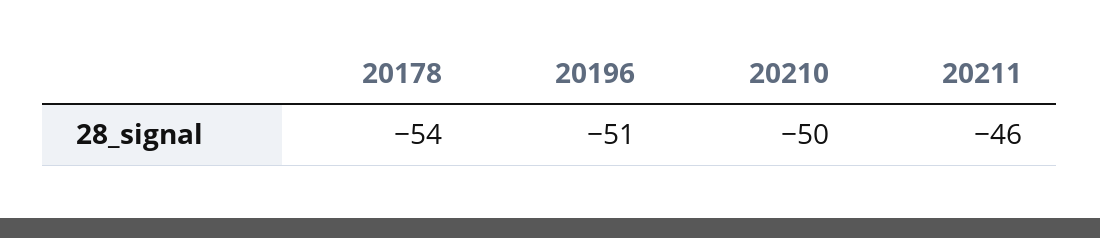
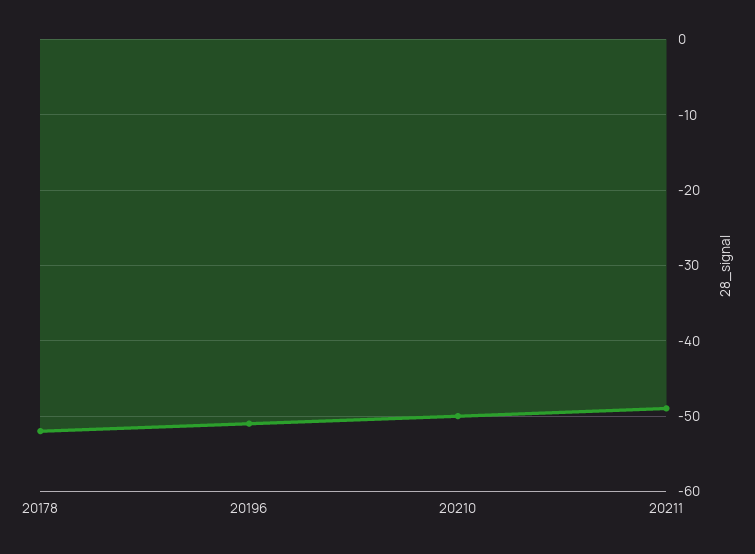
  {
-   "20178": -54,
+   "20178": -52,
    "20196": -51,
    "20210": -50,
-   "20211": -46
+   "20211": -49
  }

